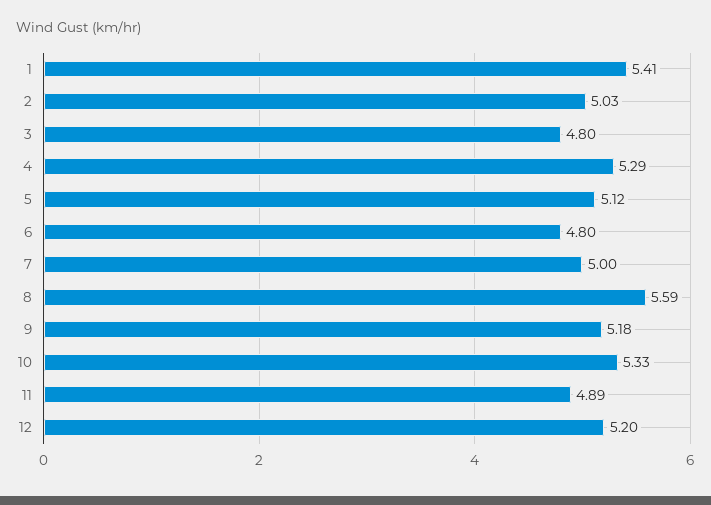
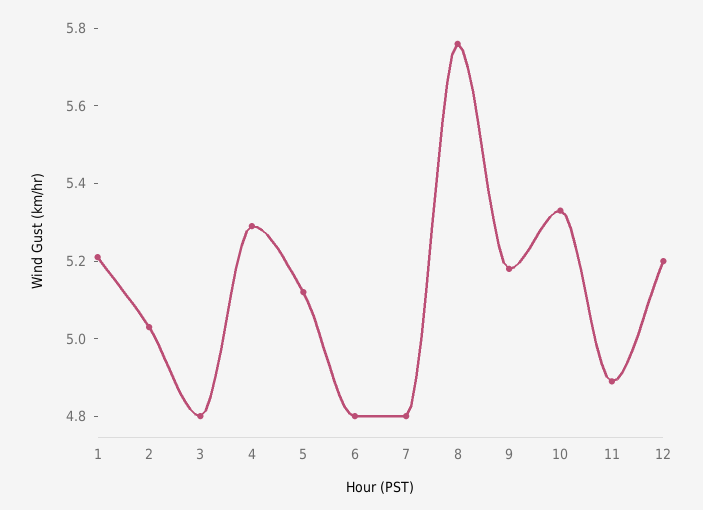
  {
-   "1": 5.41,
+   "1": 5.2,
    "2": 5.03,
    "3": 4.8,
    "4": 5.29,
    "5": 5.12,
    "6": 4.8,
-   "7": 5,
+   "7": 4.8,
-   "8": 5.59,
+   "8": 5.75,
    "9": 5.18,
    "10": 5.33,
    "11": 4.89,
    "12": 5.2
  }

